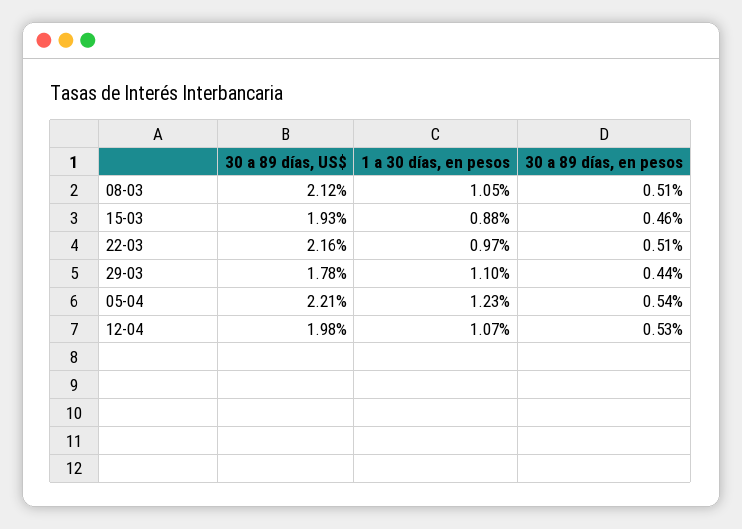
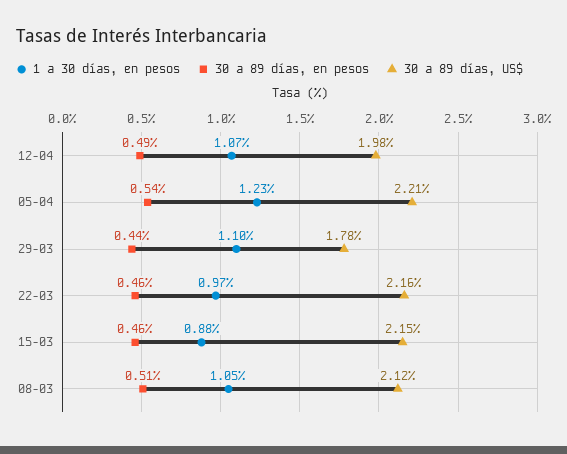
  {
    "30 a 89 días, US$": {
      "08-03": 2.12,
-     "15-03": 1.93,
+     "15-03": 2.15,
      "22-03": 2.16,
      "29-03": 1.78,
      "05-04": 2.21,
      "12-04": 1.98
    },
    "1 a 30 días, en pesos": {
      "08-03": 1.05,
      "15-03": 0.88,
      "22-03": 0.97,
      "29-03": 1.1,
      "05-04": 1.23,
      "12-04": 1.07
    },
    "30 a 89 días, en pesos": {
      "08-03": 0.51,
      "15-03": 0.46,
-     "22-03": 0.51,
+     "22-03": 0.46,
      "29-03": 0.44,
      "05-04": 0.54,
-     "12-04": 0.53
+     "12-04": 0.49
    }
  }

